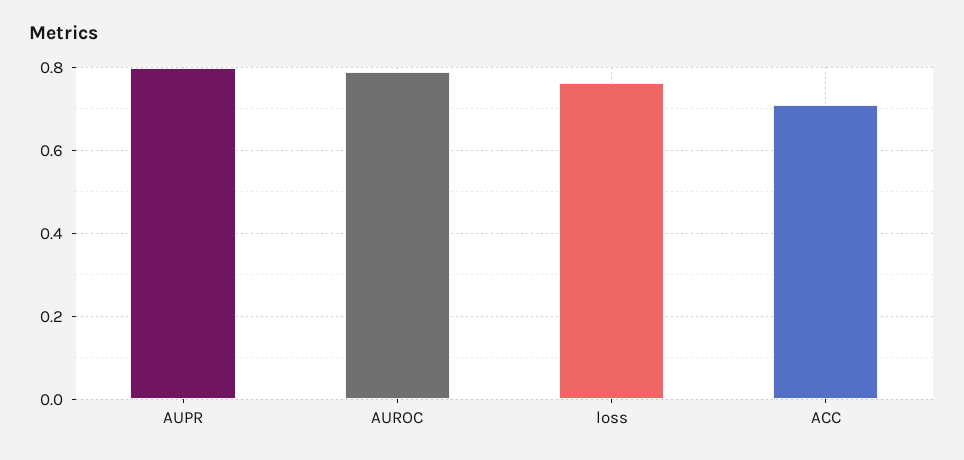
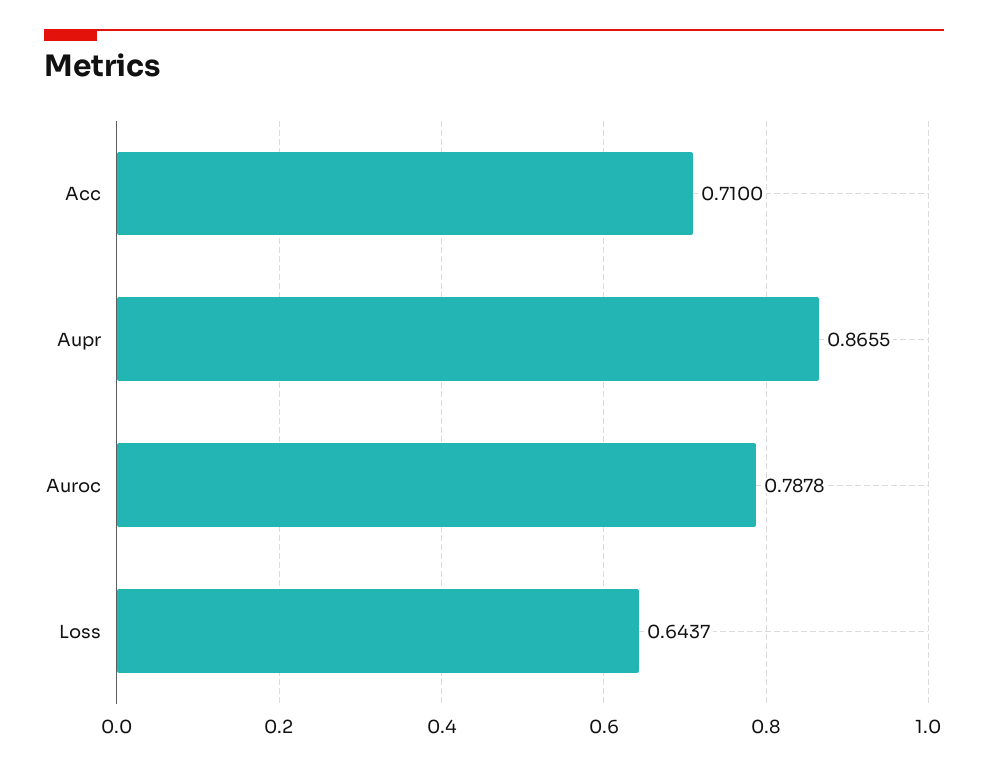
  {
-   "AUPR": 0.8,
+   "AUPR": 0.8655,
    "AUROC": 0.7878,
-   "loss": 0.76,
+   "loss": 0.6437,
    "ACC": 0.71
  }

